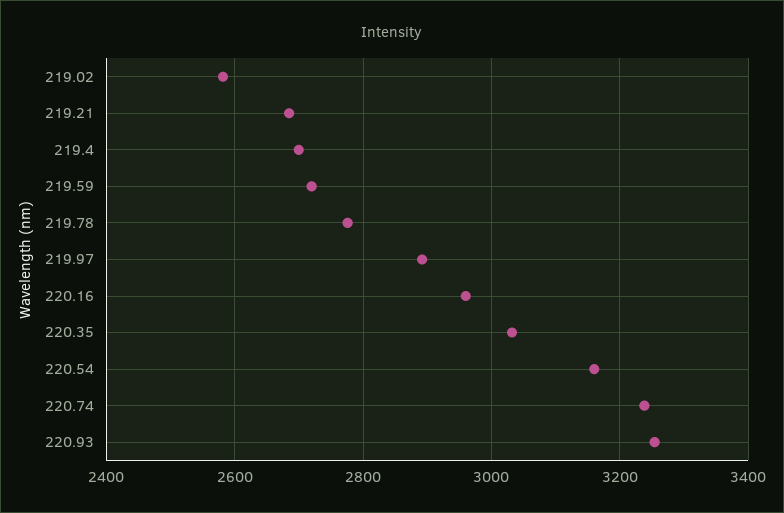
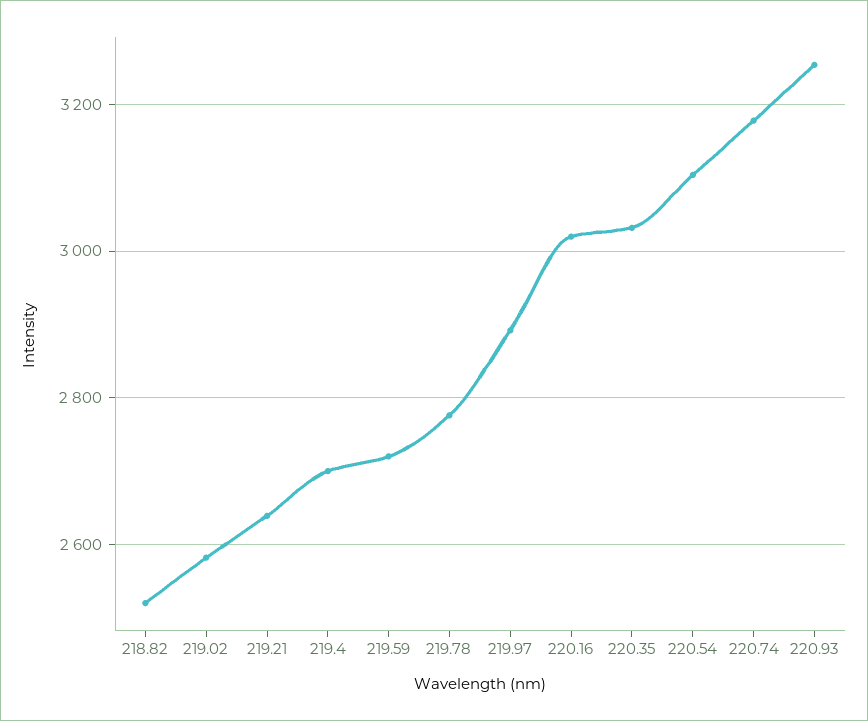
  {
    "219.02": 2580,
-   "219.21": 2680,
+   "219.21": 2640,
    "219.4": 2700,
    "219.59": 2720,
    "219.78": 2780,
    "219.97": 2900,
-   "220.16": 2960,
+   "220.16": 3020,
    "220.35": 3040,
-   "220.54": 3160,
+   "220.54": 3100,
-   "220.74": 3240,
+   "220.74": 3180,
-   "220.93": 3260
+   "220.93": 3260,
+   "218.82": 2520
  }

